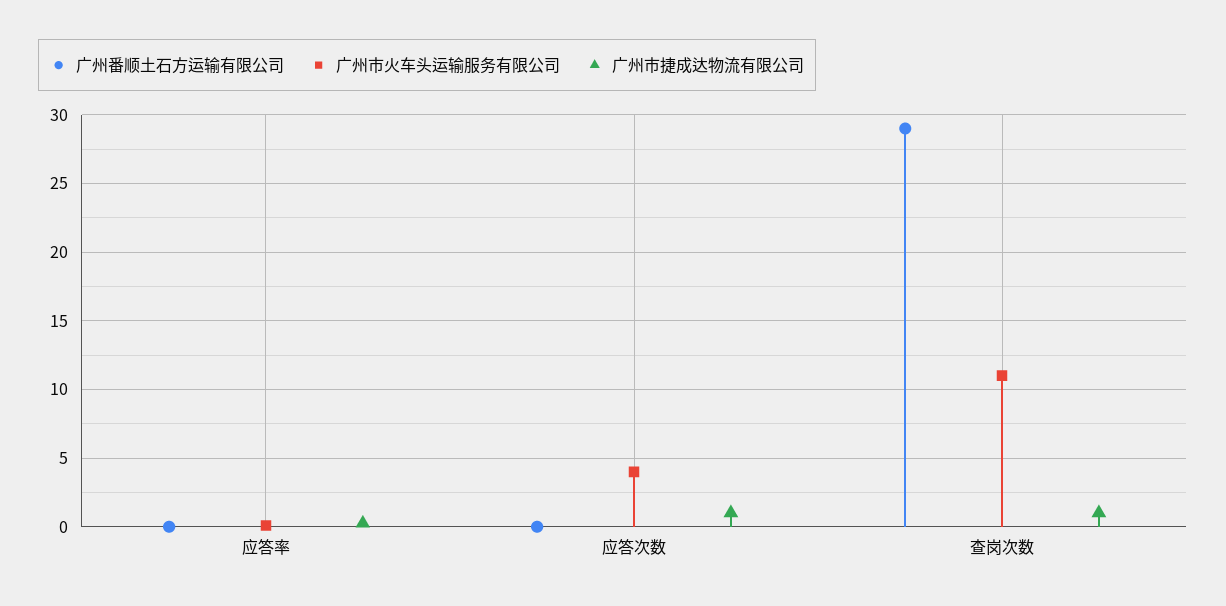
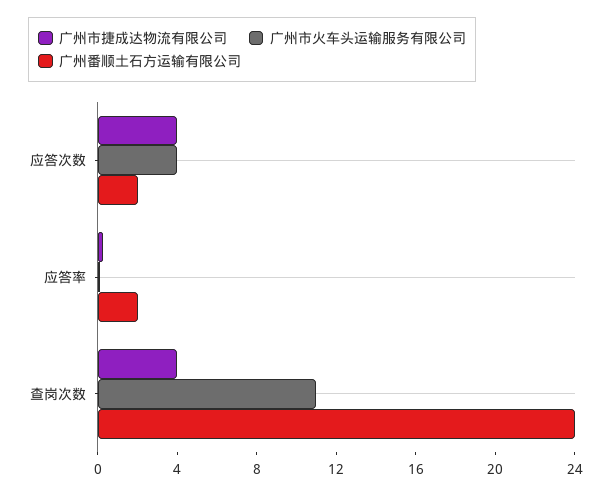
  {
    "广州番顺土石方运输有限公司": {
-     "应答率": 0,
+     "应答率": 2,
-     "应答次数": 0,
+     "应答次数": 2,
-     "查岗次数": 29
+     "查岗次数": 24
    },
    "广州市火车头运输服务有限公司": {
      "应答率": 0,
      "应答次数": 4,
      "查岗次数": 11
    },
    "广州市捷成达物流有限公司": {
      "应答率": 0.5,
-     "应答次数": 1,
+     "应答次数": 4,
-     "查岗次数": 1
+     "查岗次数": 4
    }
  }

